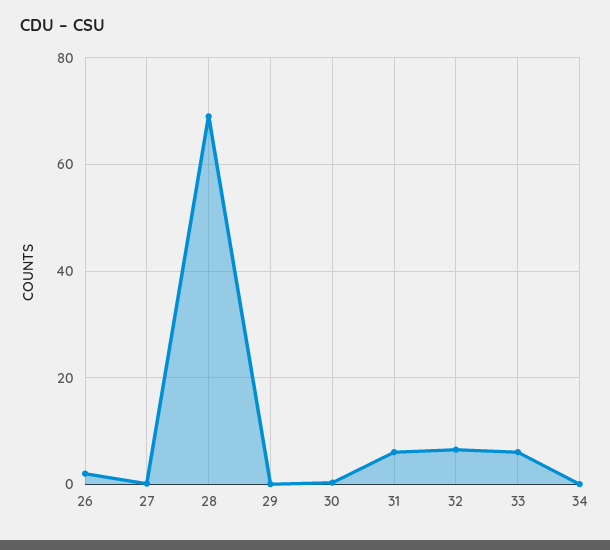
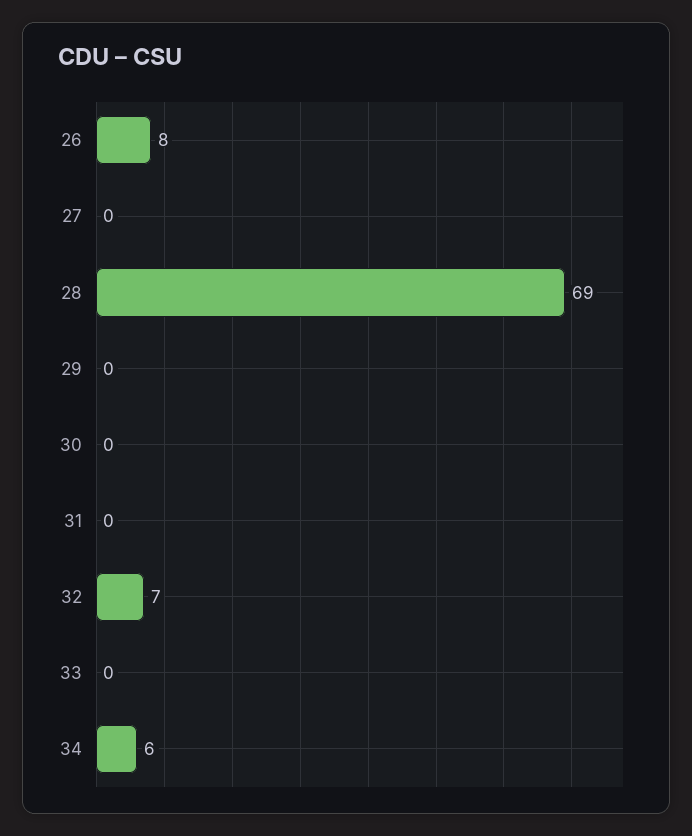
  {
-   "26": 2,
+   "26": 8,
    "27": 0,
    "28": 69,
    "29": 0,
    "30": 0,
-   "31": 6,
+   "31": 0,
    "32": 7,
-   "33": 6,
+   "33": 0,
-   "34": 0
+   "34": 6
  }

